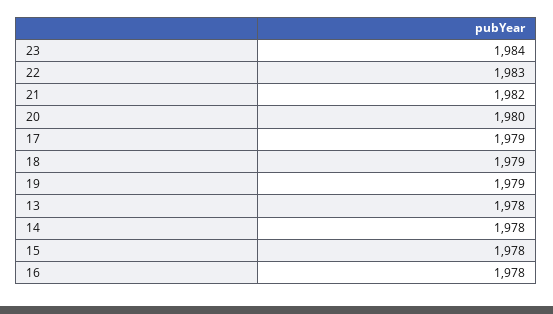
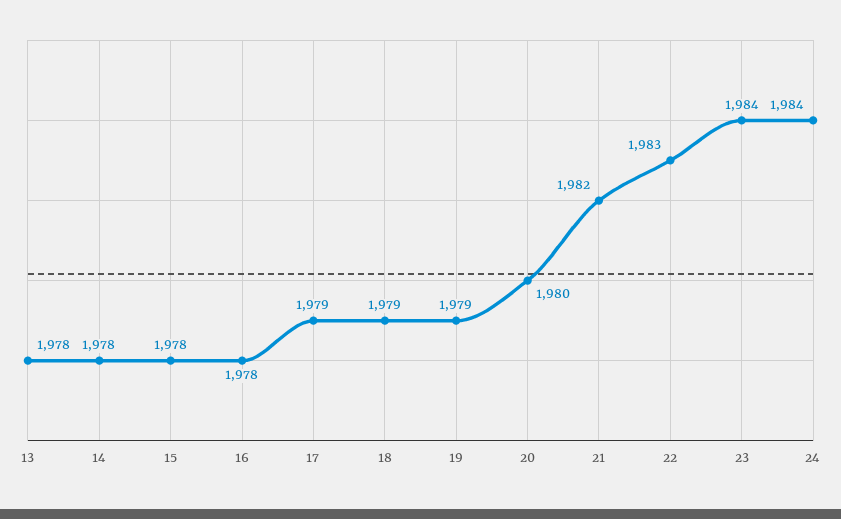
  {
    "23": 1984,
    "22": 1983,
    "21": 1982,
    "20": 1980,
    "17": 1979,
    "18": 1979,
    "19": 1979,
    "13": 1978,
    "14": 1978,
    "15": 1978,
-   "16": 1978
+   "16": 1978,
+   "24": 1984
  }

